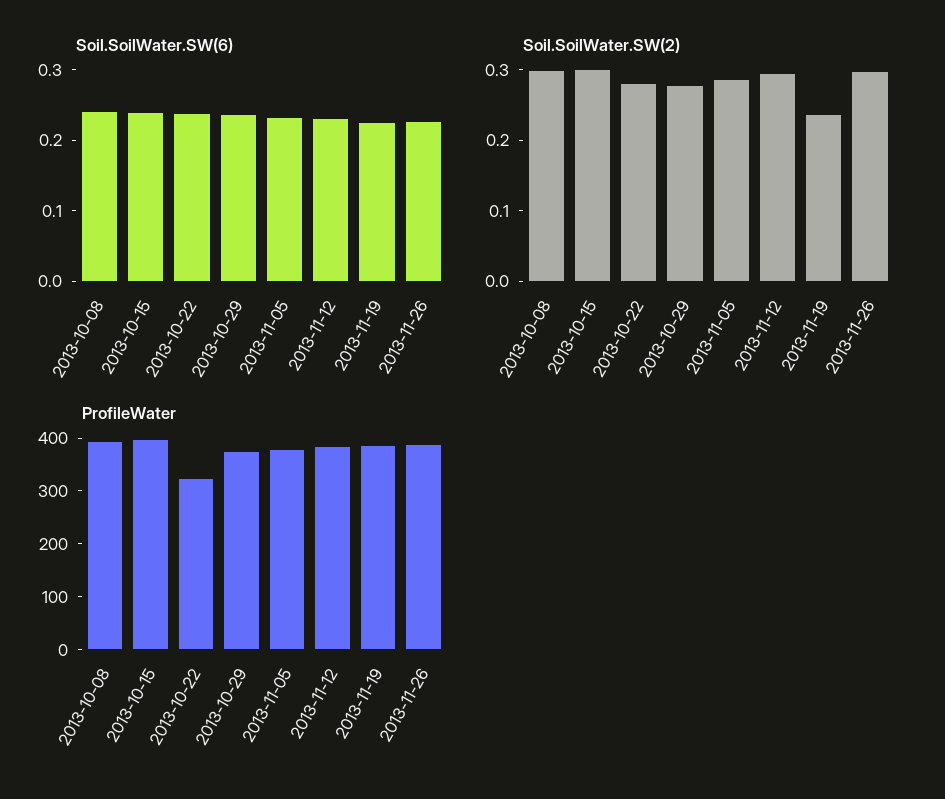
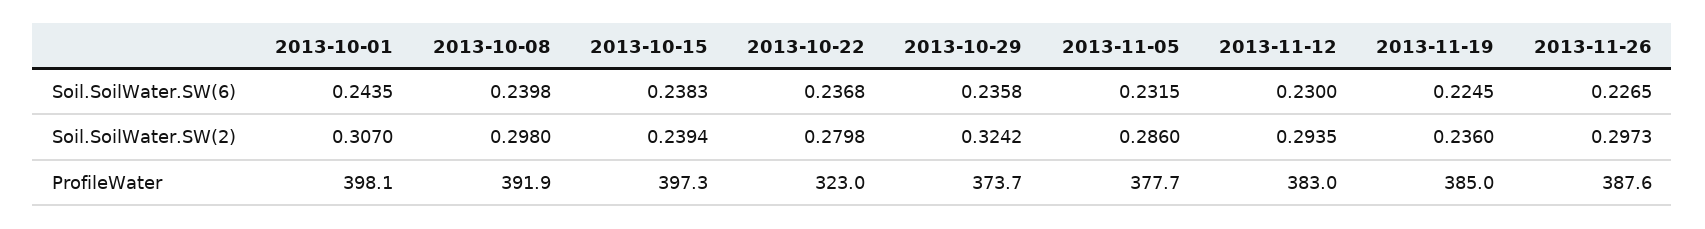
  {
    "Soil.SoilWater.SW(6)": {
      "2013-10-08": 0.2398,
      "2013-10-15": 0.2383,
      "2013-10-22": 0.2368,
      "2013-10-29": 0.2358,
      "2013-11-05": 0.2315,
      "2013-11-12": 0.23,
      "2013-11-19": 0.2245,
-     "2013-11-26": 0.2265
+     "2013-11-26": 0.2265,
+     "2013-10-01": 0.2435
    },
    "Soil.SoilWater.SW(2)": {
      "2013-10-08": 0.298,
-     "2013-10-15": 0.3,
+     "2013-10-15": 0.2394,
      "2013-10-22": 0.2798,
-     "2013-10-29": 0.28,
+     "2013-10-29": 0.3242,
      "2013-11-05": 0.286,
      "2013-11-12": 0.2935,
      "2013-11-19": 0.236,
-     "2013-11-26": 0.2973
+     "2013-11-26": 0.2973,
+     "2013-10-01": 0.307
    },
    "ProfileWater": {
      "2013-10-08": 391.9,
      "2013-10-15": 397.3,
      "2013-10-22": 323,
      "2013-10-29": 373.7,
      "2013-11-05": 377.7,
      "2013-11-12": 383,
      "2013-11-19": 385,
-     "2013-11-26": 387.6
+     "2013-11-26": 387.6,
+     "2013-10-01": 398.1
    }
  }

